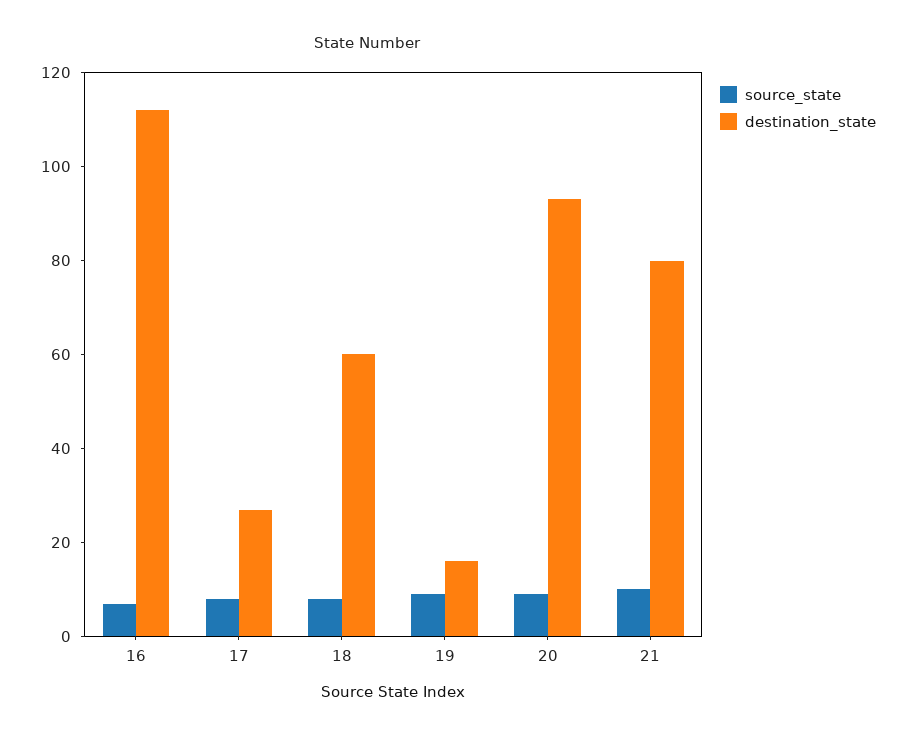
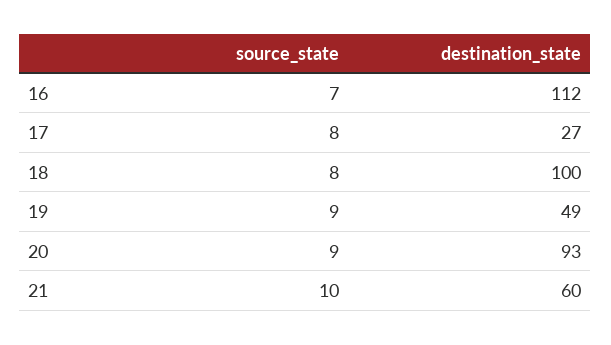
  {
    "source_state": {
      "16": 7,
      "17": 8,
      "18": 8,
      "19": 9,
      "20": 9,
      "21": 10
    },
    "destination_state": {
      "16": 112,
      "17": 27,
-     "18": 60,
+     "18": 100,
-     "19": 15,
+     "19": 49,
      "20": 93,
-     "21": 80
+     "21": 60
    }
  }

